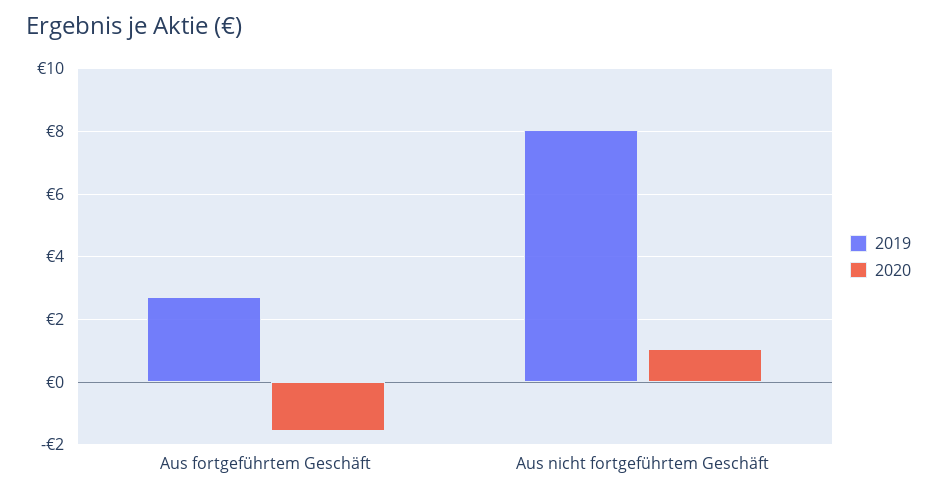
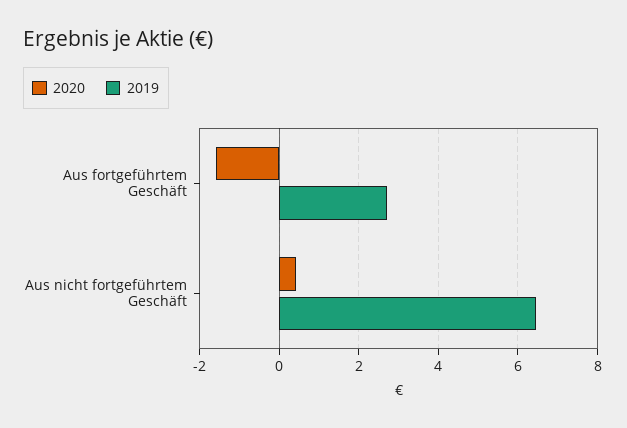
  {
    "2019": {
      "Aus fortgeführtem Geschäft": 2.8,
-     "Aus nicht fortgeführtem Geschäft": 8
+     "Aus nicht fortgeführtem Geschäft": 6.4
    },
    "2020": {
      "Aus fortgeführtem Geschäft": -1.6,
-     "Aus nicht fortgeführtem Geschäft": 1
+     "Aus nicht fortgeführtem Geschäft": 0.4
    }
  }

